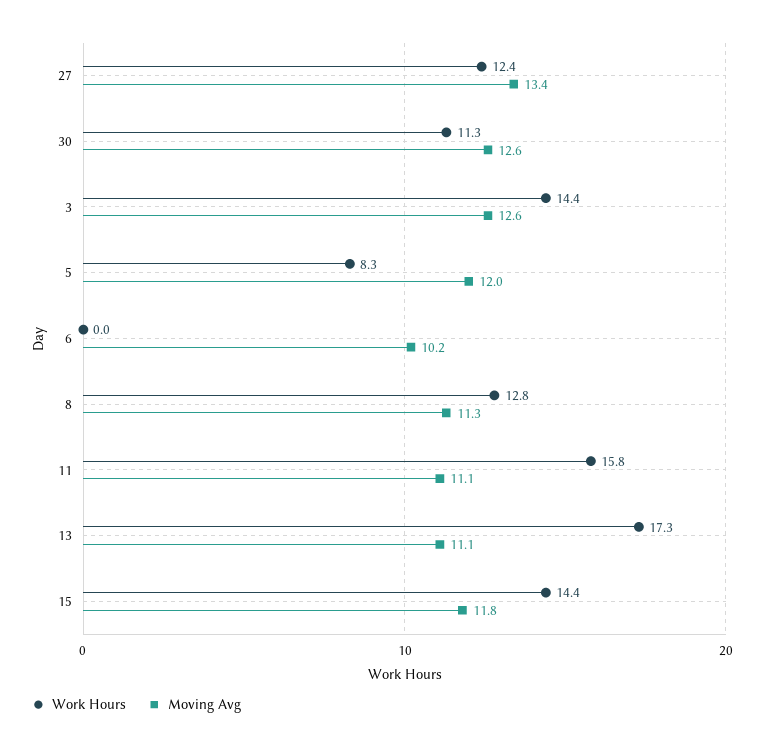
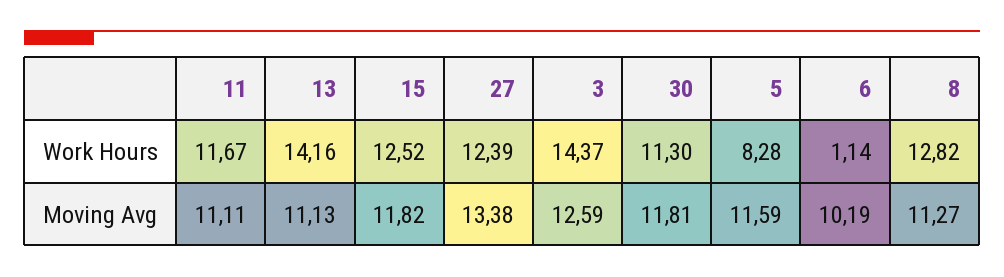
  {
    "Work Hours": {
      "27": 12.39,
      "30": 11.3,
      "3": 14.37,
      "5": 8.28,
-     "6": 0,
+     "6": 1.14,
      "8": 12.82,
-     "11": 15.8,
+     "11": 11.67,
-     "13": 17.3,
+     "13": 14.16,
-     "15": 14.4
+     "15": 12.52
    },
    "Moving Avg": {
      "27": 13.38,
-     "30": 12.6,
+     "30": 11.81,
      "3": 12.59,
-     "5": 12,
+     "5": 11.59,
      "6": 10.19,
      "8": 11.27,
      "11": 11.11,
      "13": 11.13,
      "15": 11.82
    }
  }

